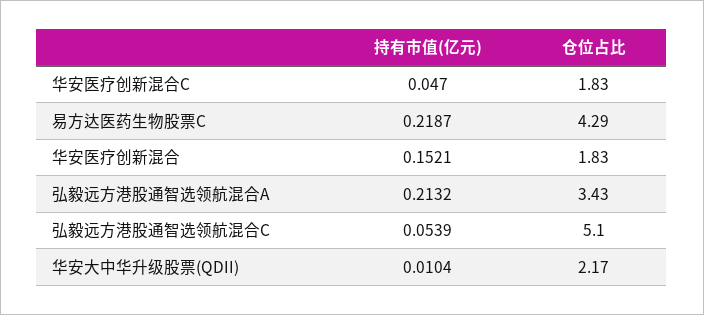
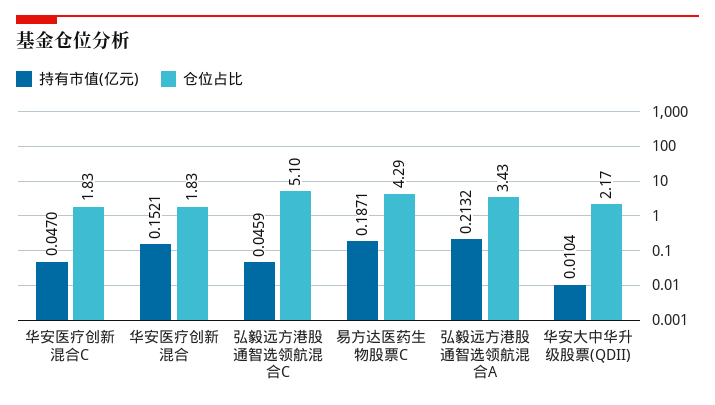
  {
    "持有市值(亿元)": {
      "华安医疗创新混合C": 0.047,
-     "易方达医药生物股票C": 0.2187,
+     "易方达医药生物股票C": 0.1871,
      "华安医疗创新混合": 0.1521,
      "弘毅远方港股通智选领航混合A": 0.2132,
-     "弘毅远方港股通智选领航混合C": 0.0539,
+     "弘毅远方港股通智选领航混合C": 0.0459,
      "华安大中华升级股票(QDII)": 0.0104
    },
    "仓位占比": {
      "华安医疗创新混合C": 1.83,
      "易方达医药生物股票C": 4.29,
      "华安医疗创新混合": 1.83,
      "弘毅远方港股通智选领航混合A": 3.43,
      "弘毅远方港股通智选领航混合C": 5.1,
      "华安大中华升级股票(QDII)": 2.17
    }
  }

